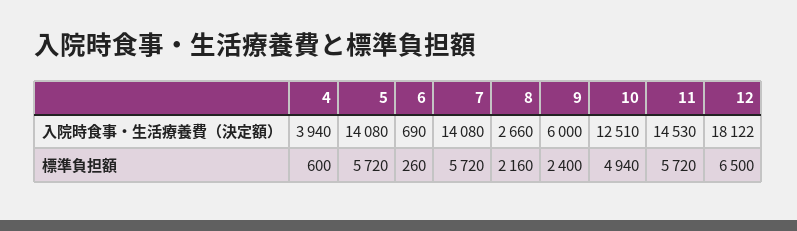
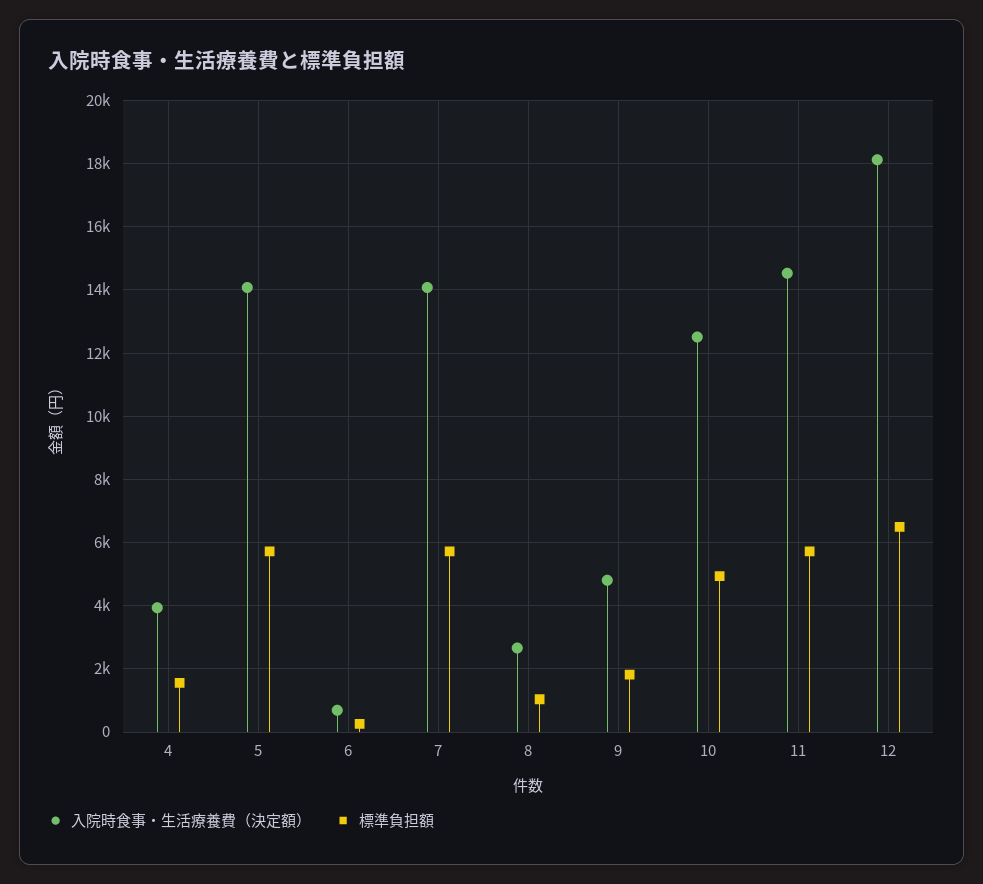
  {
    "入院時食事・生活療養費（決定額）": {
      "4": 3940,
      "5": 14080,
      "6": 690,
      "7": 14080,
      "8": 2660,
-     "9": 6000,
+     "9": 4800,
      "10": 12510,
      "11": 14530,
      "12": 18122
    },
    "標準負担額": {
-     "4": 600,
+     "4": 1600,
      "5": 5720,
      "6": 260,
      "7": 5720,
-     "8": 2160,
+     "8": 1000,
-     "9": 2400,
+     "9": 1800,
      "10": 4940,
      "11": 5720,
      "12": 6500
    }
  }

